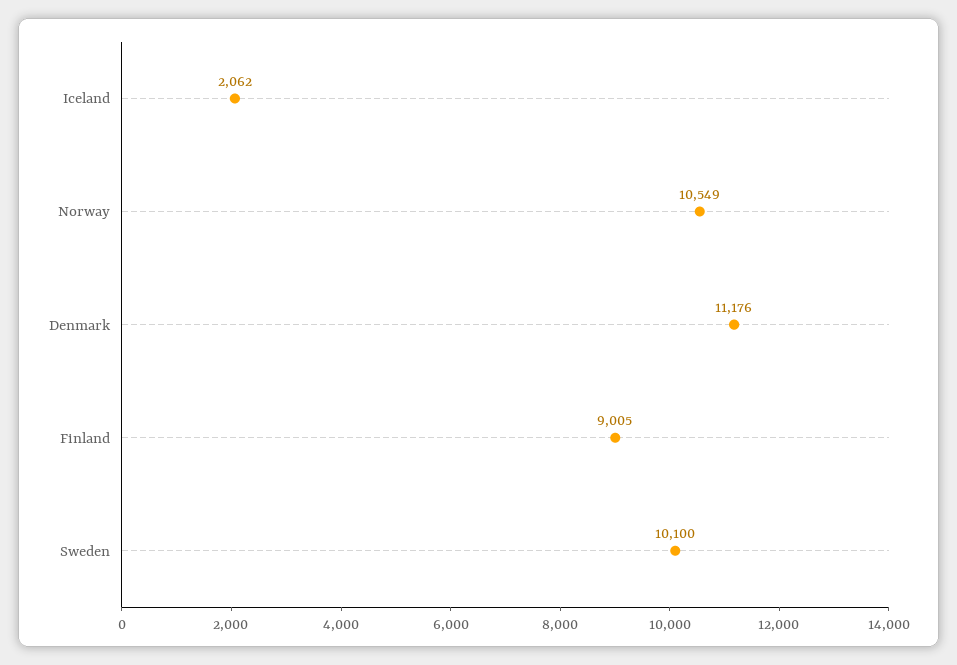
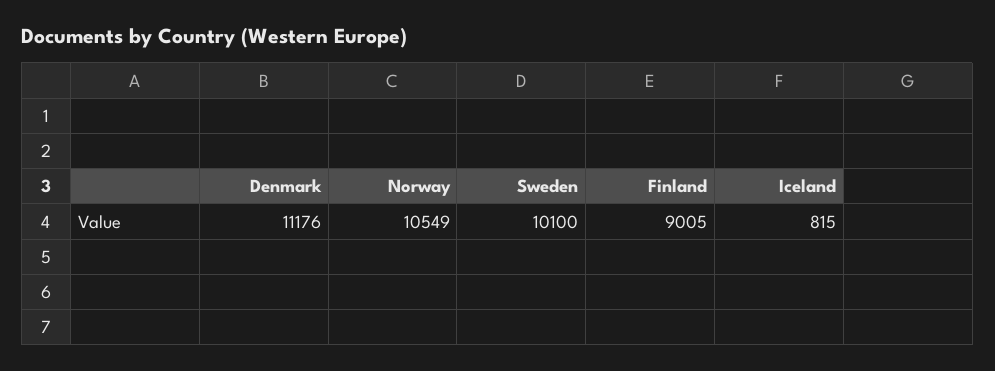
  {
-   "Iceland": 2062,
+   "Iceland": 815,
    "Norway": 10549,
    "Denmark": 11176,
    "Finland": 9005,
    "Sweden": 10100
  }

